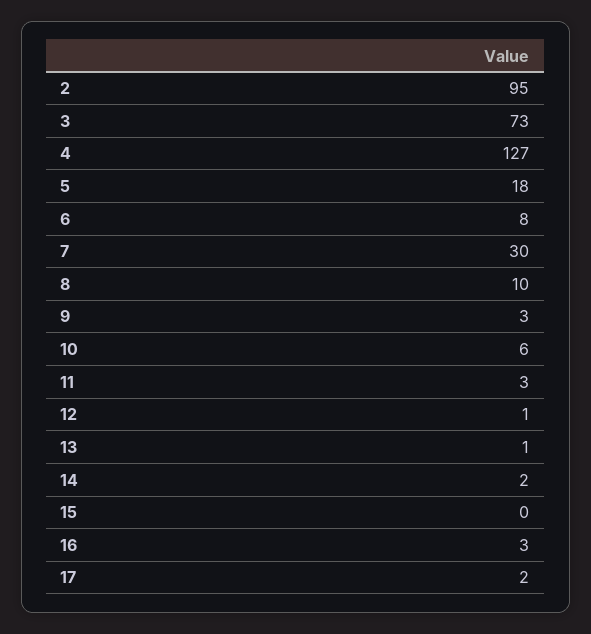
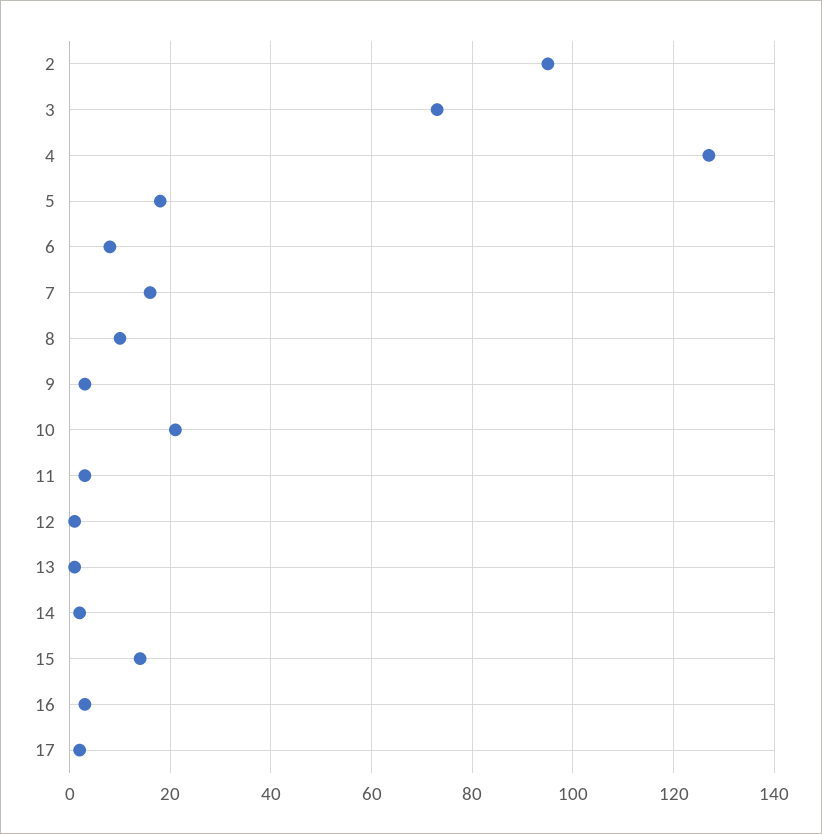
  {
    "2": 95,
    "3": 73,
    "4": 127,
    "5": 18,
    "6": 8,
-   "7": 30,
+   "7": 15,
    "8": 10,
    "9": 3,
-   "10": 6,
+   "10": 20,
    "11": 3,
    "12": 1,
    "13": 1,
    "14": 2,
-   "15": 0,
+   "15": 15,
    "16": 3,
    "17": 2
  }

